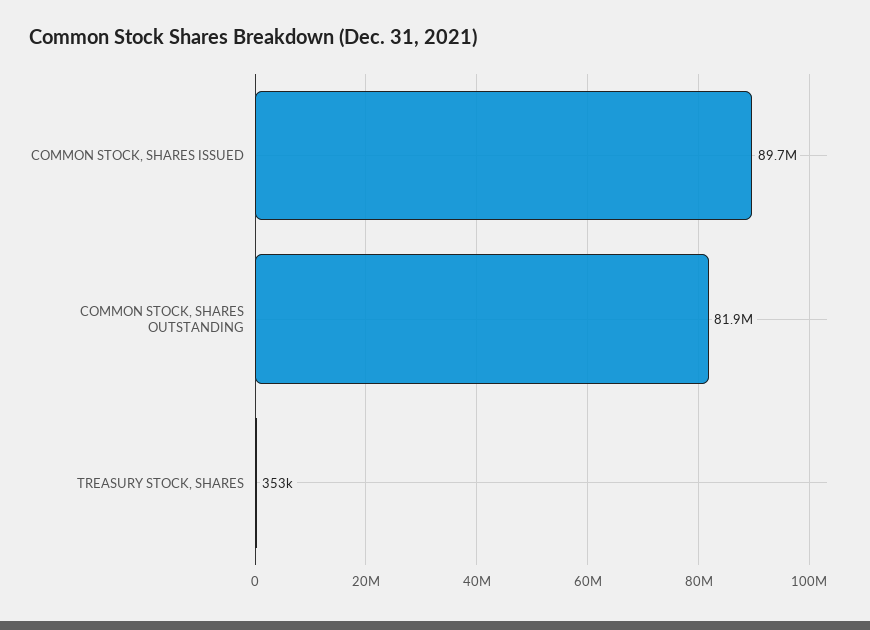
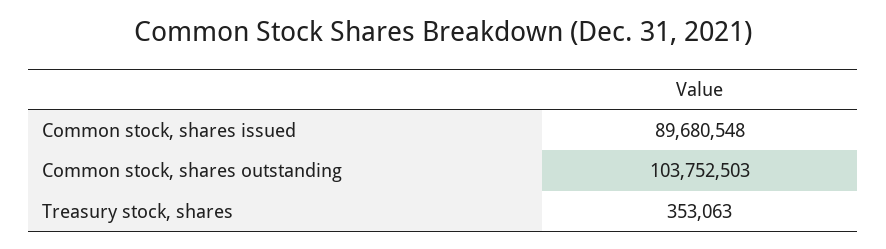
  {
    "COMMON STOCK, SHARES ISSUED": 89680548,
-   "COMMON STOCK, SHARES OUTSTANDING": 81900000,
+   "COMMON STOCK, SHARES OUTSTANDING": 103752503,
    "TREASURY STOCK, SHARES": 353063
  }

